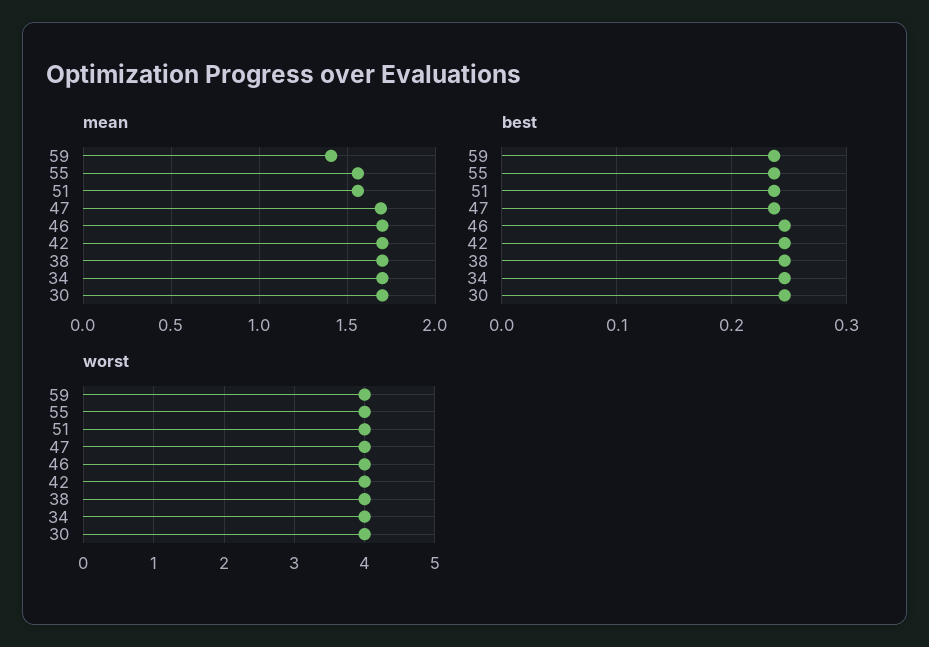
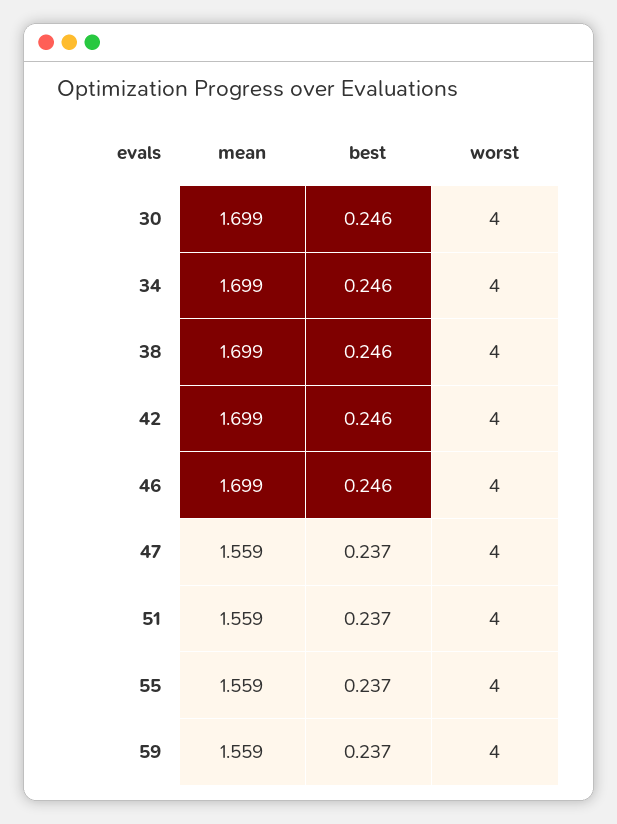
  {
    "mean": {
-     "59": 1.4,
+     "59": 1.559,
      "55": 1.559,
      "51": 1.559,
-     "47": 1.7,
+     "47": 1.559,
      "46": 1.699,
      "42": 1.699,
      "38": 1.699,
      "34": 1.699,
      "30": 1.699
    },
    "best": {
      "59": 0.237,
      "55": 0.237,
      "51": 0.237,
      "47": 0.237,
      "46": 0.246,
      "42": 0.246,
      "38": 0.246,
      "34": 0.246,
      "30": 0.246
    },
    "worst": {
      "59": 4,
      "55": 4,
      "51": 4,
      "47": 4,
      "46": 4,
      "42": 4,
      "38": 4,
      "34": 4,
      "30": 4
    }
  }

